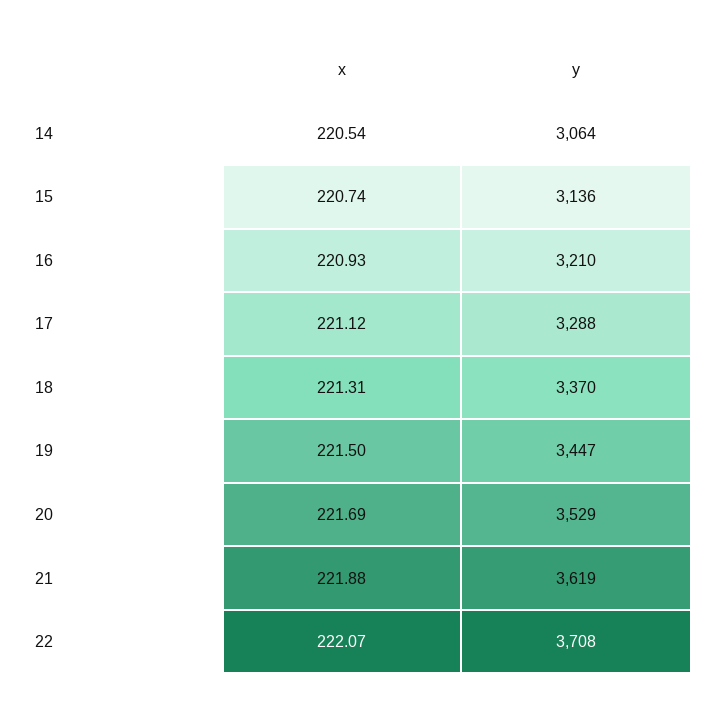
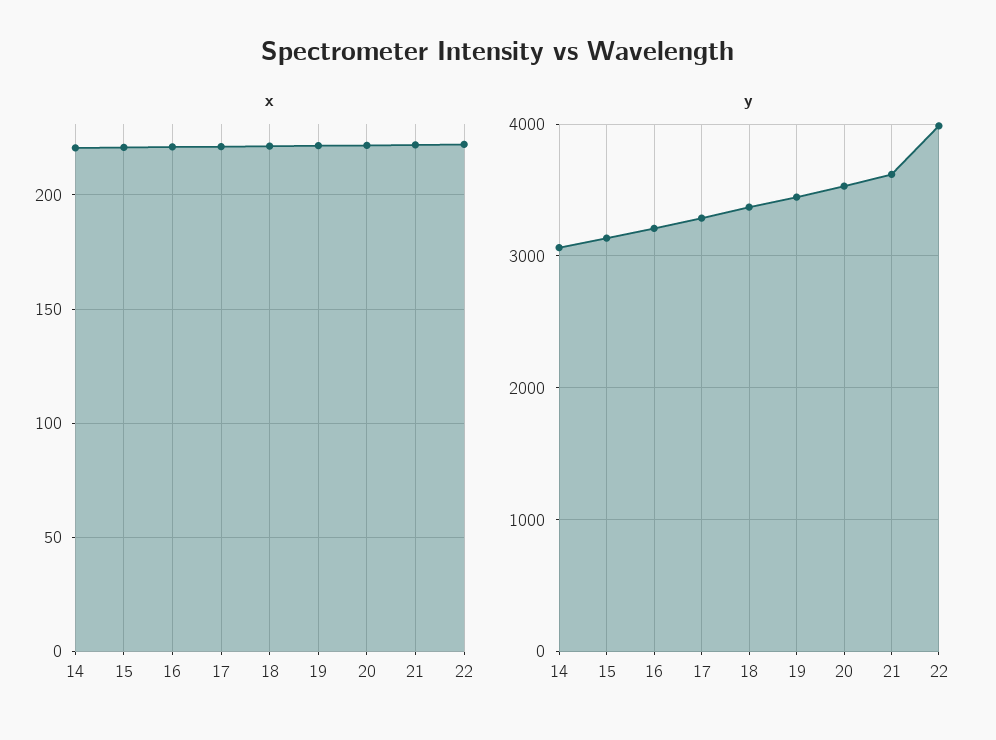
  {
    "x": {
      "14": 220.54,
      "15": 220.74,
      "16": 220.93,
      "17": 221.12,
      "18": 221.31,
      "19": 221.5,
      "20": 221.69,
      "21": 221.88,
      "22": 222.07
    },
    "y": {
      "14": 3064,
      "15": 3136,
      "16": 3210,
      "17": 3288,
      "18": 3370,
      "19": 3447,
      "20": 3529,
      "21": 3619,
-     "22": 3708
+     "22": 4000
    }
  }

